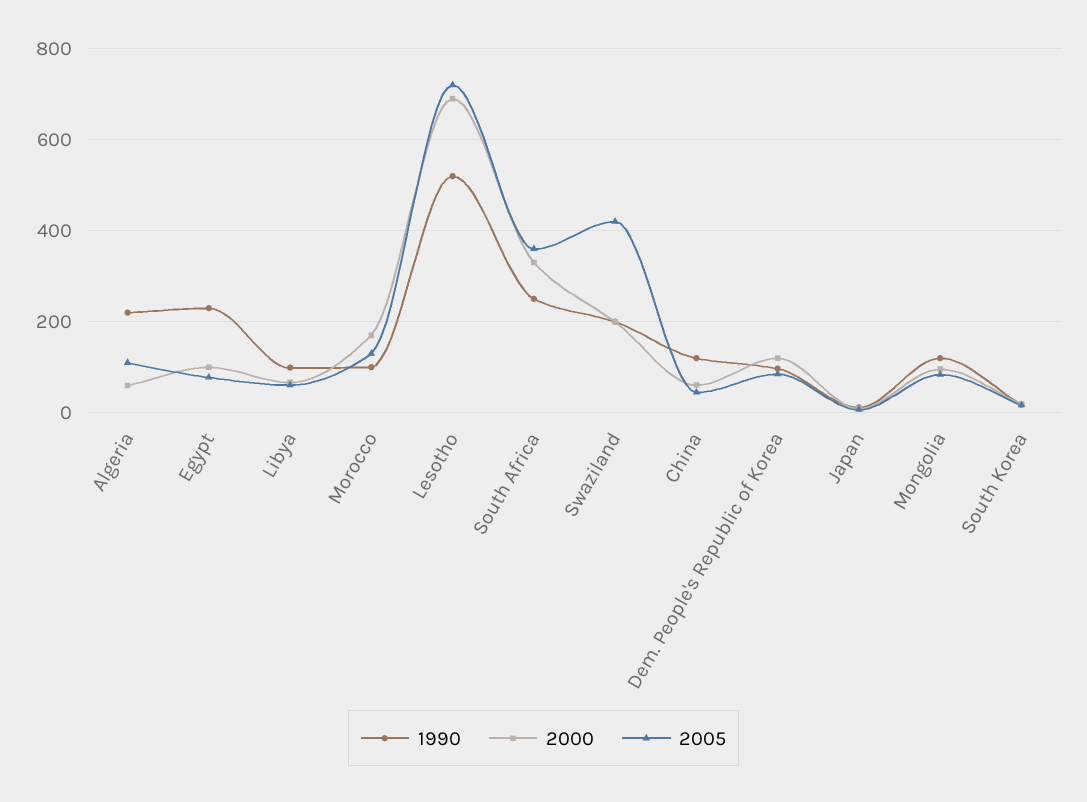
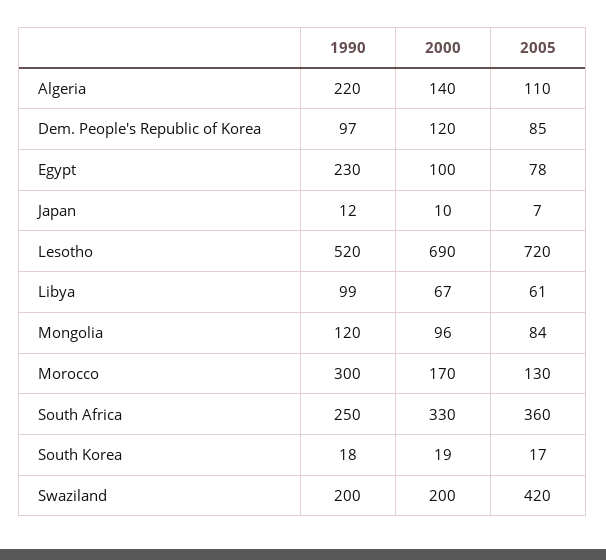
  {
    "1990": {
      "Algeria": 220,
      "Egypt": 230,
      "Libya": 99,
-     "Morocco": 100,
+     "Morocco": 300,
      "Lesotho": 520,
      "South Africa": 250,
      "Swaziland": 200,
-     "China": 120,
      "Dem. People's Republic of Korea": 97,
      "Japan": 12,
      "Mongolia": 120,
      "South Korea": 18
    },
    "2000": {
-     "Algeria": 60,
+     "Algeria": 140,
      "Egypt": 100,
      "Libya": 67,
      "Morocco": 170,
      "Lesotho": 690,
      "South Africa": 330,
      "Swaziland": 200,
-     "China": 60,
      "Dem. People's Republic of Korea": 120,
      "Japan": 10,
      "Mongolia": 96,
      "South Korea": 19
    },
    "2005": {
      "Algeria": 110,
      "Egypt": 78,
      "Libya": 61,
      "Morocco": 130,
      "Lesotho": 720,
      "South Africa": 360,
      "Swaziland": 420,
-     "China": 40,
      "Dem. People's Republic of Korea": 85,
      "Japan": 7,
      "Mongolia": 84,
      "South Korea": 17
    }
  }

